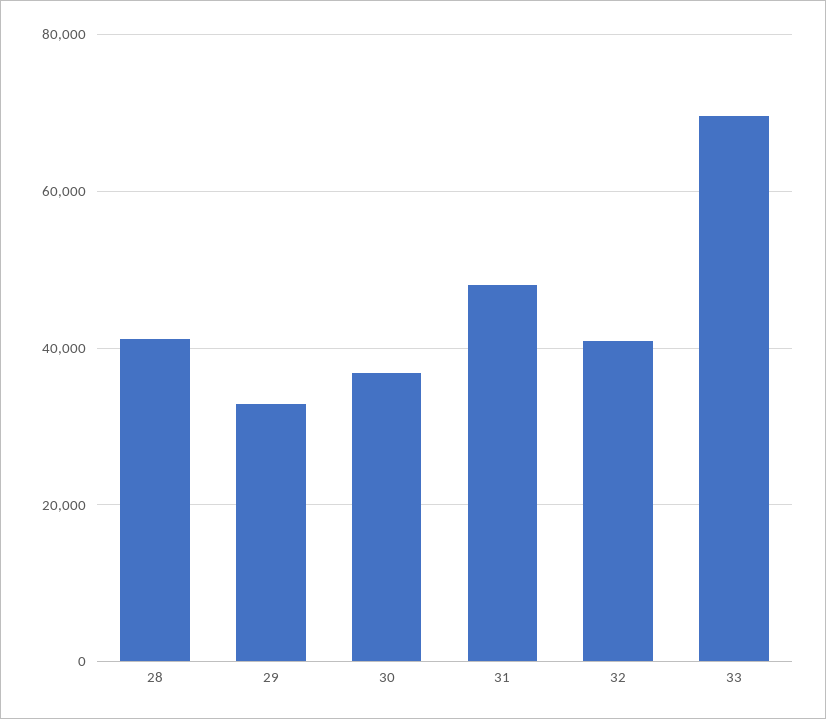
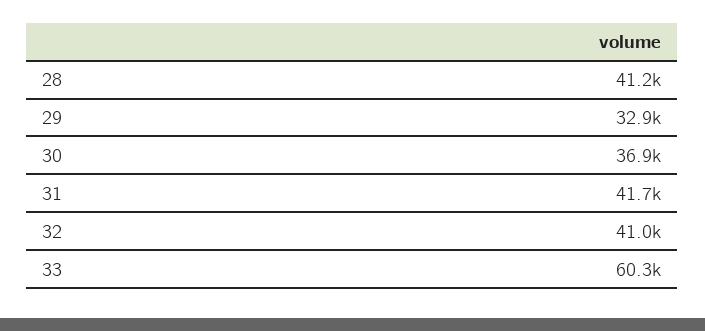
  {
    "28": 41200,
    "29": 32900,
    "30": 36900,
-   "31": 48000,
+   "31": 41700,
    "32": 41000,
-   "33": 70000
+   "33": 60300
  }

